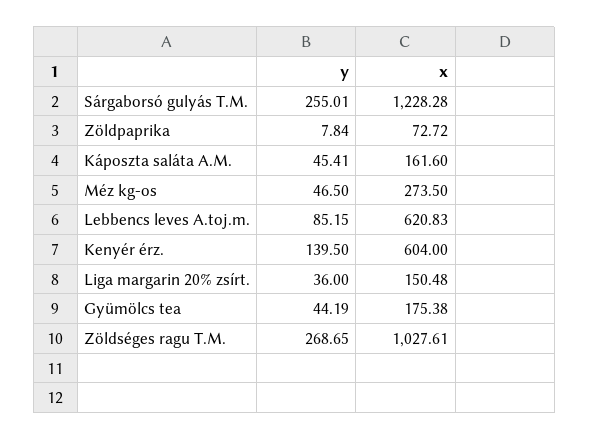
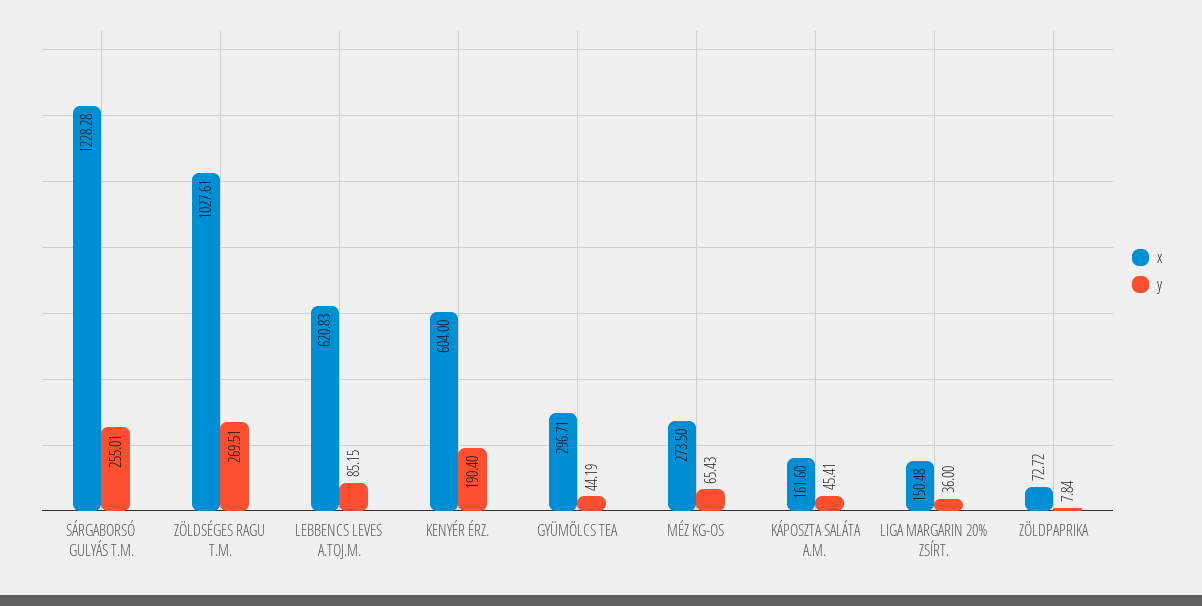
  {
    "y": {
      "Sárgaborsó gulyás T.M.": 255.01,
      "Zöldpaprika": 7.84,
      "Káposzta saláta A.M.": 45.41,
-     "Méz kg-os": 46.5,
+     "Méz kg-os": 65.43,
      "Lebbencs leves A.toj.m.": 85.15,
-     "Kenyér érz.": 139.5,
+     "Kenyér érz.": 190.4,
      "Liga margarin 20% zsírt.": 36,
      "Gyümölcs tea": 44.19,
-     "Zöldséges ragu T.M.": 268.65
+     "Zöldséges ragu T.M.": 269.51
    },
    "x": {
      "Sárgaborsó gulyás T.M.": 1228.28,
      "Zöldpaprika": 72.72,
      "Káposzta saláta A.M.": 161.6,
      "Méz kg-os": 273.5,
      "Lebbencs leves A.toj.m.": 620.83,
      "Kenyér érz.": 604,
      "Liga margarin 20% zsírt.": 150.48,
-     "Gyümölcs tea": 175.38,
+     "Gyümölcs tea": 296.71,
      "Zöldséges ragu T.M.": 1027.61
    }
  }

